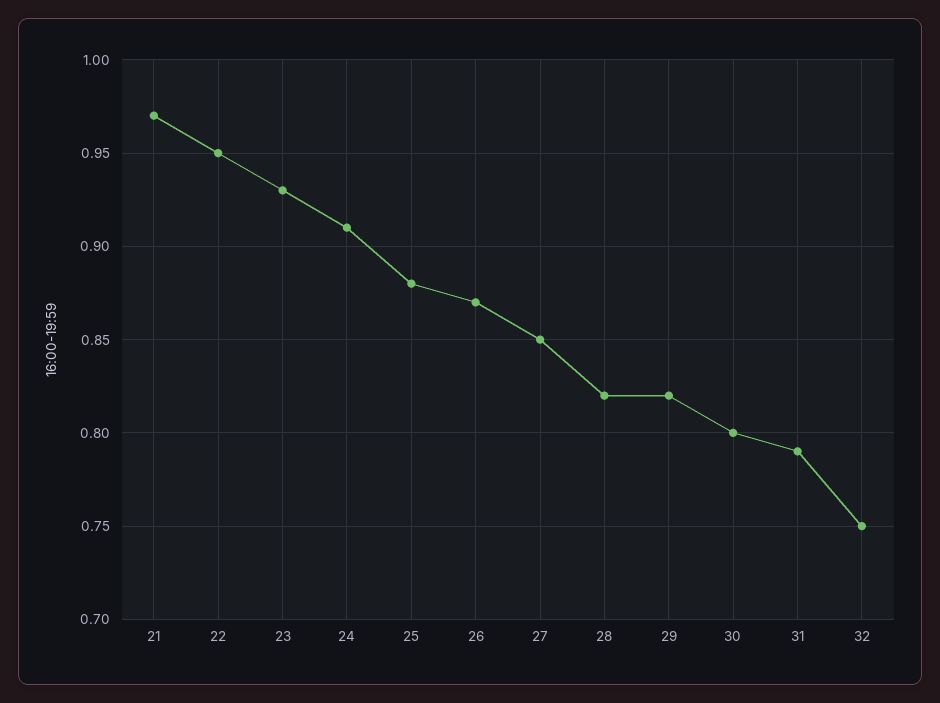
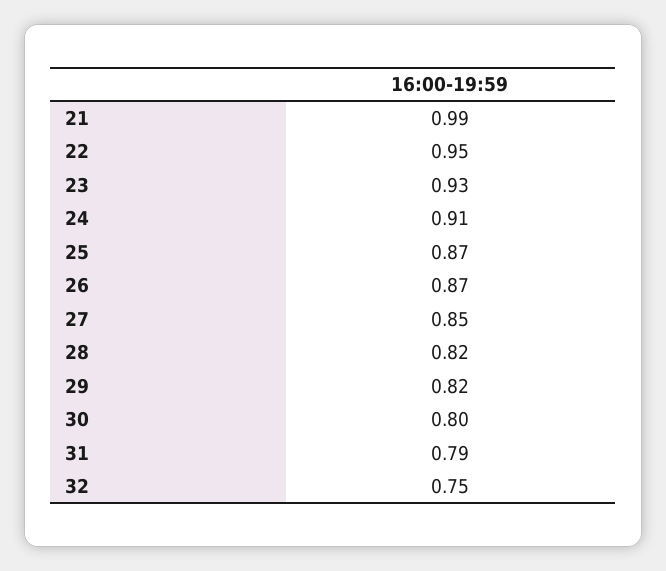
  {
-   "21": 0.97,
+   "21": 0.99,
    "22": 0.95,
    "23": 0.93,
    "24": 0.91,
-   "25": 0.88,
+   "25": 0.87,
    "26": 0.87,
    "27": 0.85,
    "28": 0.82,
    "29": 0.82,
    "30": 0.8,
    "31": 0.79,
    "32": 0.75
  }

